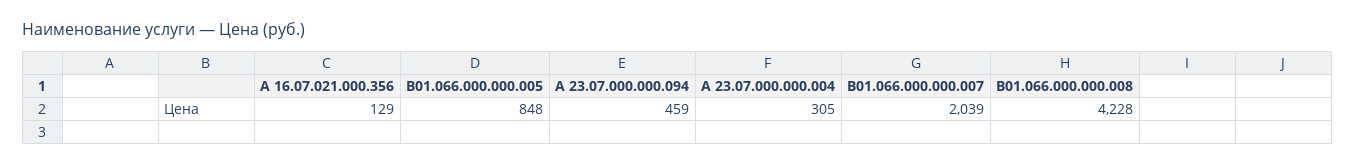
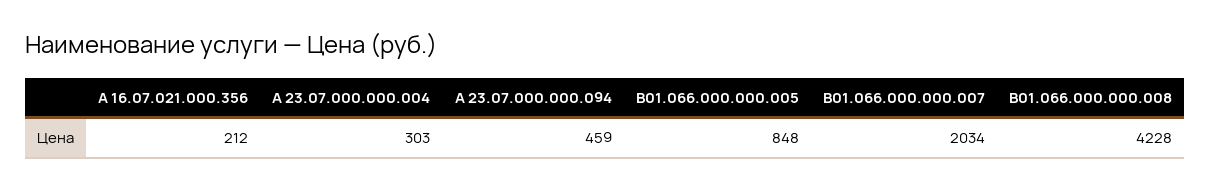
  {
-   "А 16.07.021.000.356": 129,
+   "А 16.07.021.000.356": 212,
    "В01.066.000.000.005": 848,
    "А 23.07.000.000.094": 459,
-   "А 23.07.000.000.004": 305,
+   "А 23.07.000.000.004": 303,
-   "В01.066.000.000.007": 2039,
+   "В01.066.000.000.007": 2034,
    "В01.066.000.000.008": 4228
  }

